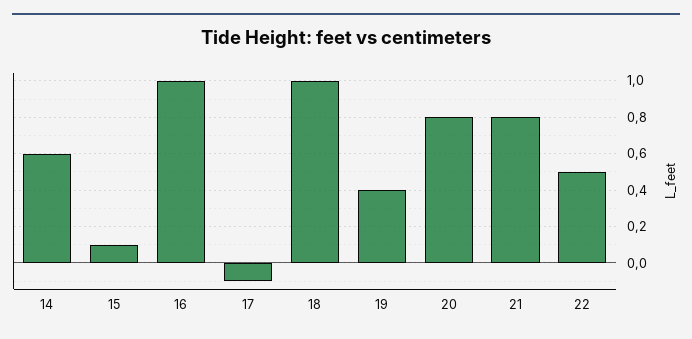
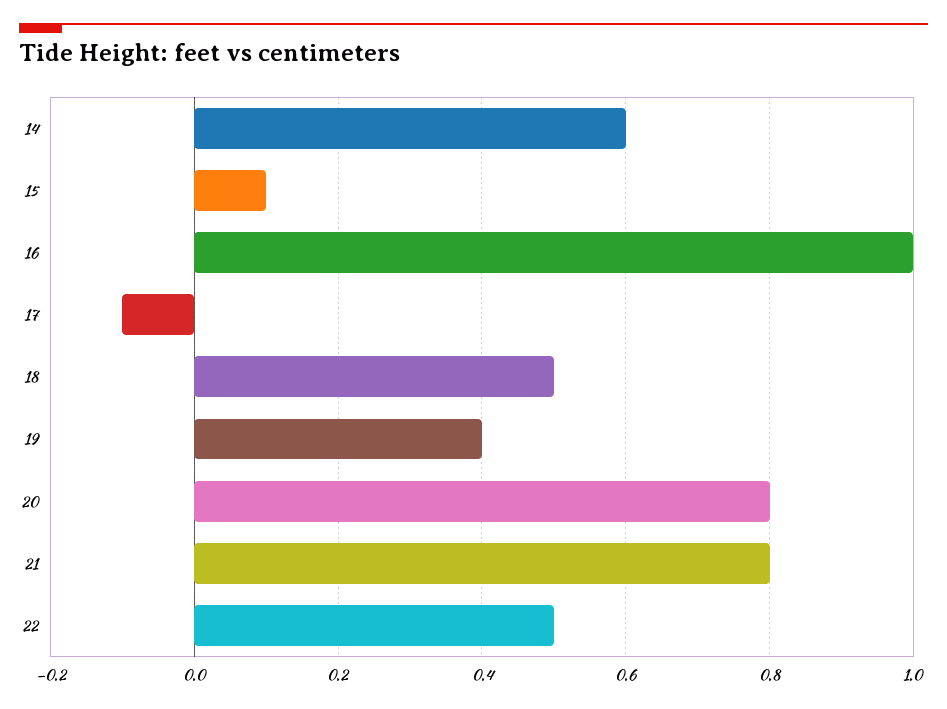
  {
    "14": 0.6,
    "15": 0.1,
    "16": 1,
    "17": -0.1,
-   "18": 1,
+   "18": 0.5,
    "19": 0.4,
    "20": 0.8,
    "21": 0.8,
    "22": 0.5
  }

